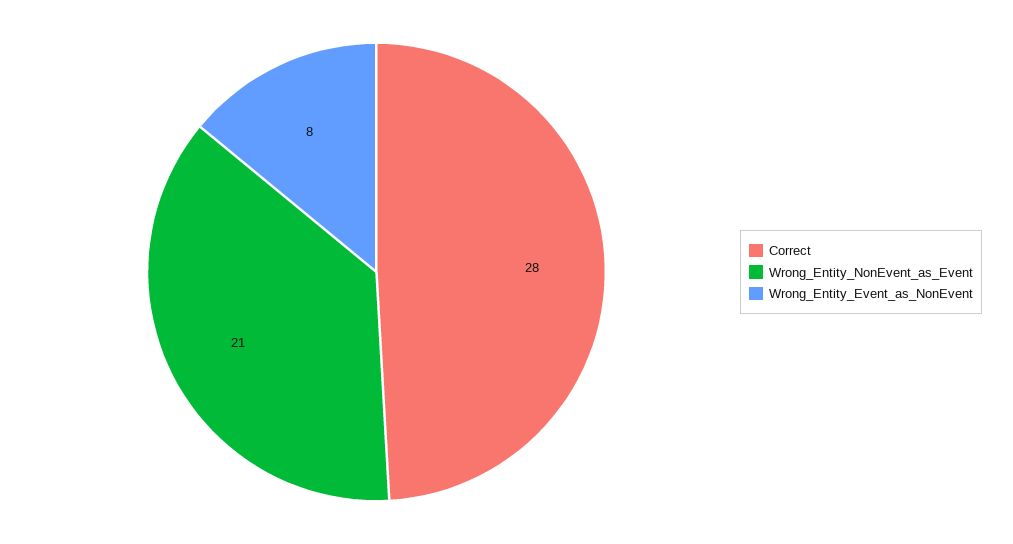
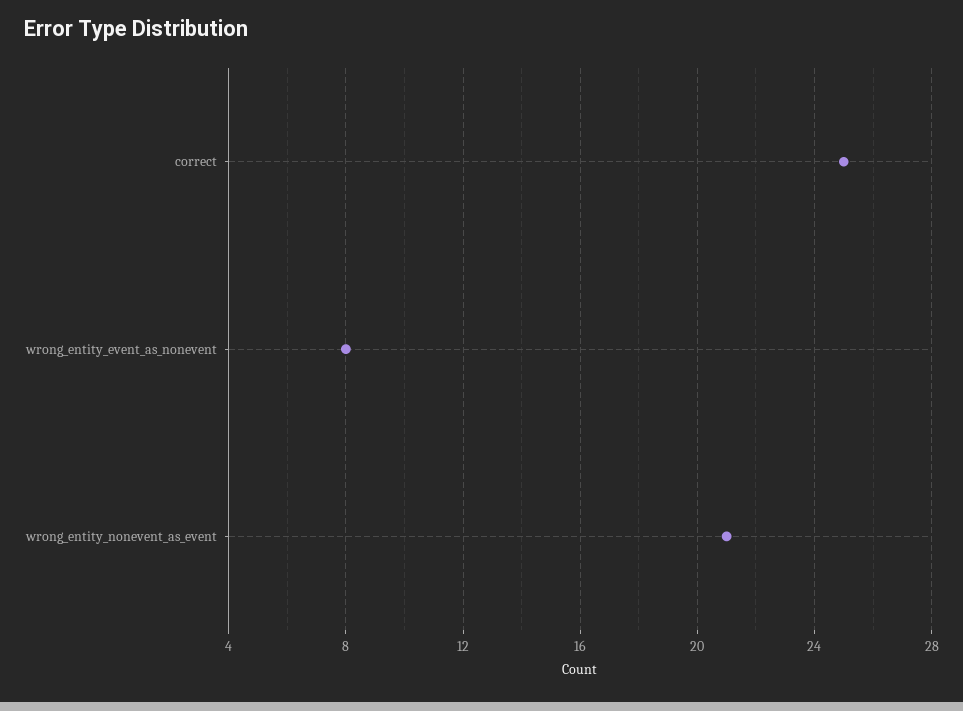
  {
-   "Correct": 28,
+   "Correct": 25,
    "Wrong_Entity_NonEvent_as_Event": 21,
    "Wrong_Entity_Event_as_NonEvent": 8
  }

